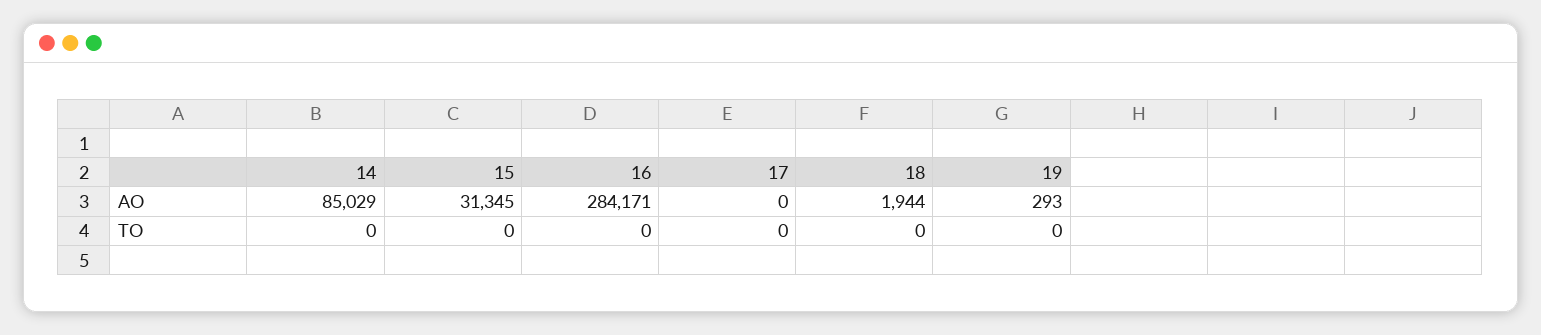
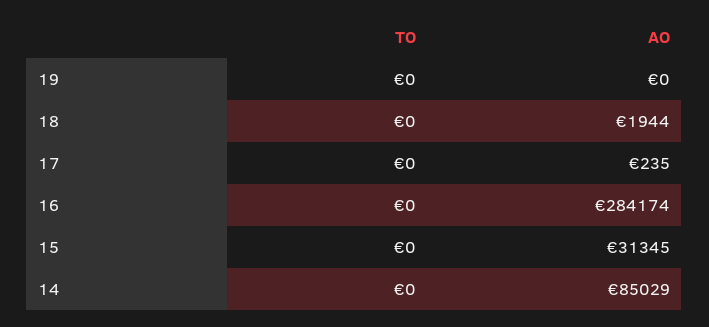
  {
    "14": {
      "AO": 85029,
      "TO": 0
    },
    "15": {
      "AO": 31345,
      "TO": 0
    },
    "16": {
-     "AO": 284171,
+     "AO": 284174,
      "TO": 0
    },
    "17": {
-     "AO": 0,
+     "AO": 235,
      "TO": 0
    },
    "18": {
      "AO": 1944,
      "TO": 0
    },
    "19": {
-     "AO": 293,
+     "AO": 0,
      "TO": 0
    }
  }

